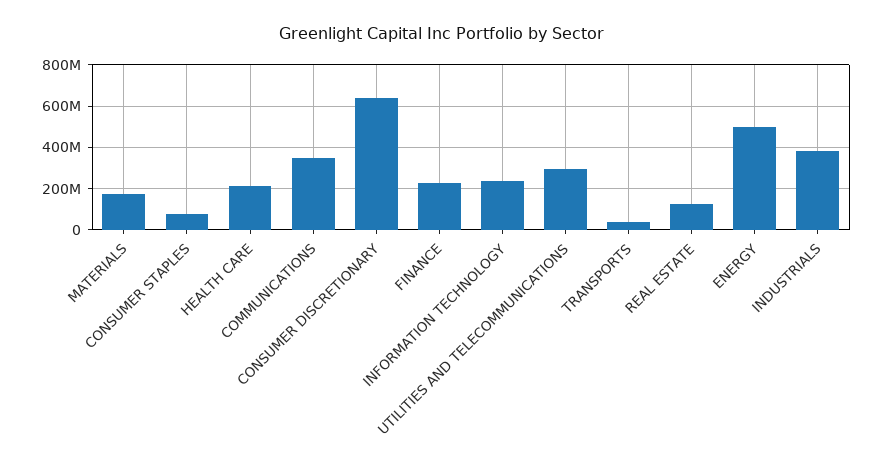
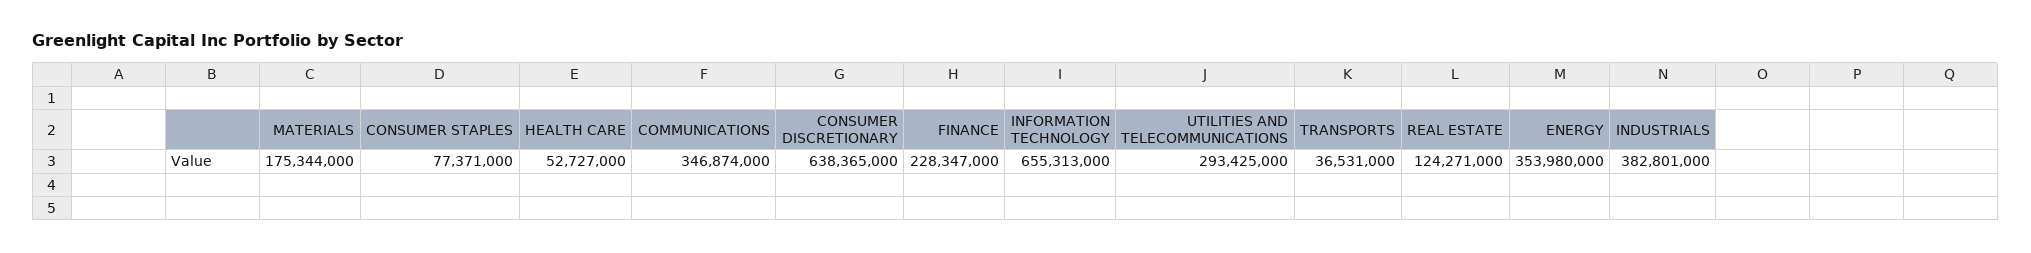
  {
    "MATERIALS": 175344000,
    "CONSUMER STAPLES": 77371000,
-   "HEALTH CARE": 200000000,
+   "HEALTH CARE": 52727000,
    "COMMUNICATIONS": 346874000,
    "CONSUMER DISCRETIONARY": 638365000,
    "FINANCE": 228347000,
-   "INFORMATION TECHNOLOGY": 250000000,
+   "INFORMATION TECHNOLOGY": 655313000,
    "UTILITIES AND TELECOMMUNICATIONS": 293425000,
    "TRANSPORTS": 36531000,
    "REAL ESTATE": 124271000,
-   "ENERGY": 500000000,
+   "ENERGY": 353980000,
    "INDUSTRIALS": 382801000
  }

